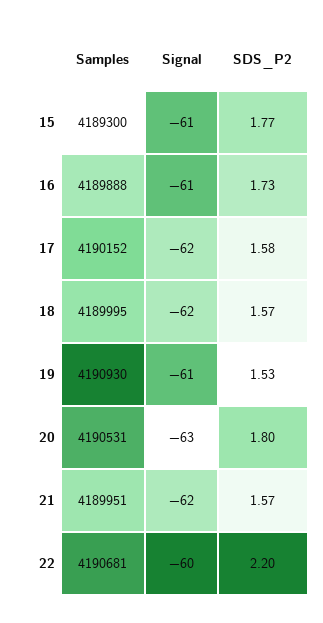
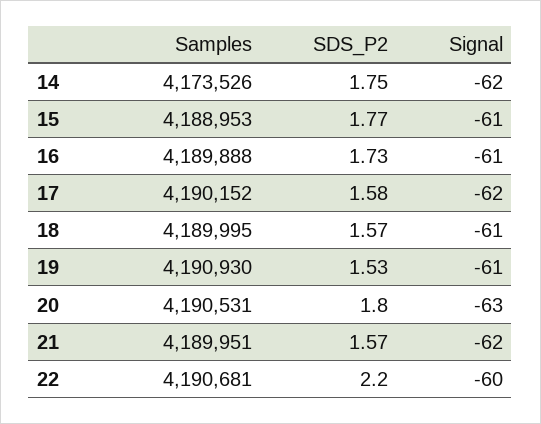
  {
    "Samples": {
-     "15": 4189300,
+     "15": 4188953,
      "16": 4189888,
      "17": 4190152,
      "18": 4189995,
      "19": 4190930,
      "20": 4190531,
      "21": 4189951,
-     "22": 4190681
+     "22": 4190681,
+     "14": 4173526
    },
    "Signal": {
      "15": -61,
      "16": -61,
      "17": -62,
-     "18": -62,
+     "18": -61,
      "19": -61,
      "20": -63,
      "21": -62,
-     "22": -60
+     "22": -60,
+     "14": -62
    },
    "SDS_P2": {
      "15": 1.77,
      "16": 1.73,
      "17": 1.58,
      "18": 1.57,
      "19": 1.53,
      "20": 1.8,
      "21": 1.57,
-     "22": 2.2
+     "22": 2.2,
+     "14": 1.75
    }
  }

